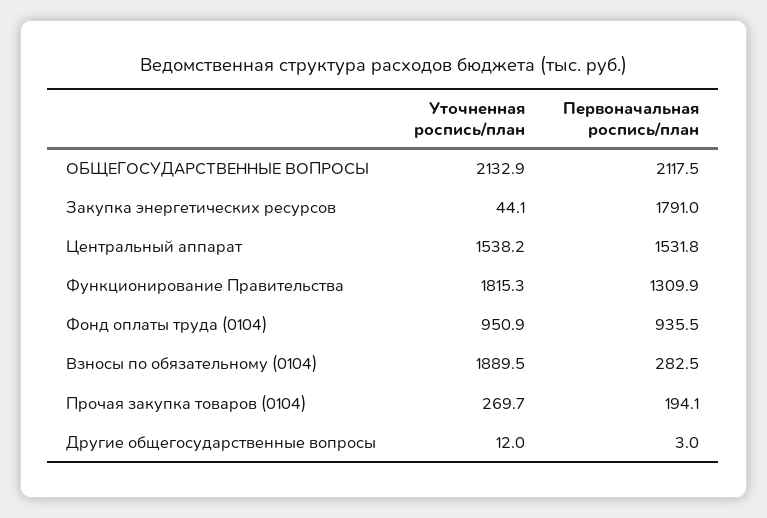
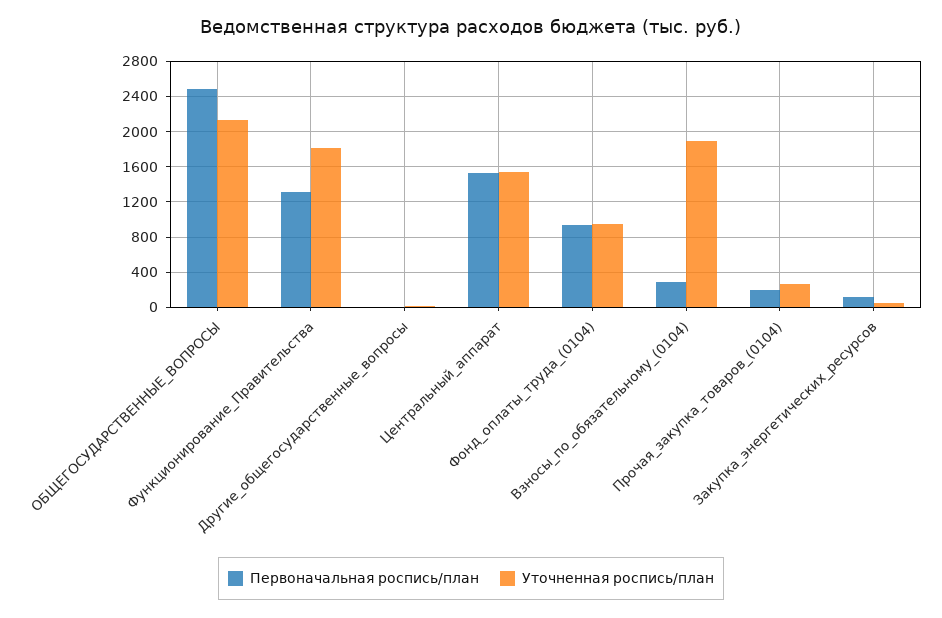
  {
    "Уточненная роспись/план": {
      "ОБЩЕГОСУДАРСТВЕННЫЕ ВОПРОСЫ": 2132.9,
      "Закупка энергетических ресурсов": 44.1,
      "Центральный аппарат": 1538.2,
      "Функционирование Правительства": 1815.3,
      "Фонд оплаты труда (0104)": 950.9,
      "Взносы по обязательному (0104)": 1889.5,
      "Прочая закупка товаров (0104)": 269.7,
      "Другие общегосударственные вопросы": 12
    },
    "Первоначальная роспись/план": {
-     "ОБЩЕГОСУДАРСТВЕННЫЕ ВОПРОСЫ": 2117.5,
+     "ОБЩЕГОСУДАРСТВЕННЫЕ ВОПРОСЫ": 2500,
-     "Закупка энергетических ресурсов": 1791,
+     "Закупка энергетических ресурсов": 100,
      "Центральный аппарат": 1531.8,
      "Функционирование Правительства": 1309.9,
      "Фонд оплаты труда (0104)": 935.5,
      "Взносы по обязательному (0104)": 282.5,
      "Прочая закупка товаров (0104)": 194.1,
      "Другие общегосударственные вопросы": 3
    }
  }

